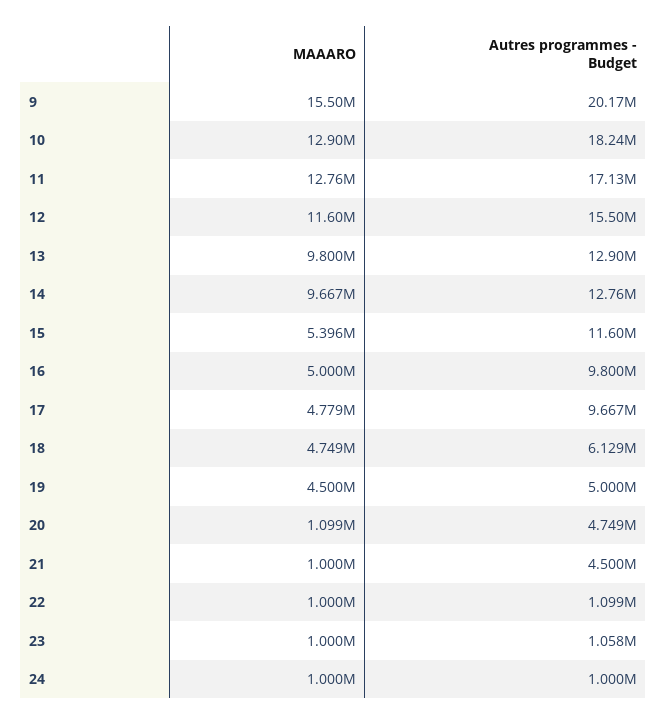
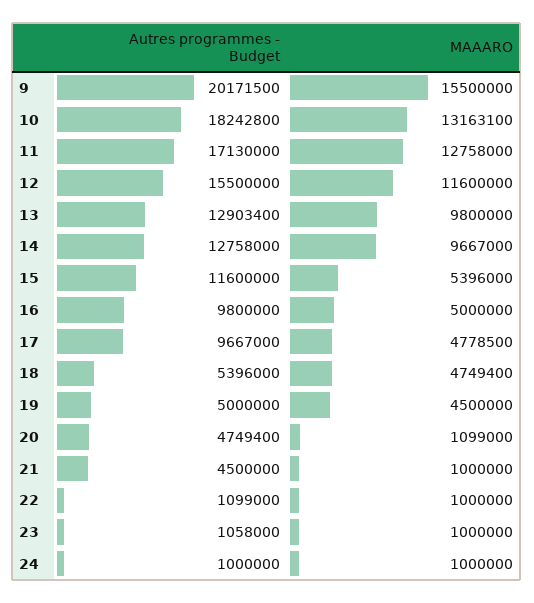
  {
    "MAAARO": {
      "9": 15500000,
-     "10": 12900000,
+     "10": 13163100,
      "11": 12758000,
      "12": 11600000,
      "13": 9800000,
      "14": 9667000,
      "15": 5396000,
      "16": 5000000,
      "17": 4778500,
      "18": 4749400,
      "19": 4500000,
      "20": 1099000,
      "21": 1000000,
      "22": 1000000,
      "23": 1000000,
      "24": 1000000
    },
    "Autres programmes - Budget": {
      "9": 20171500,
      "10": 18242800,
      "11": 17130000,
      "12": 15500000,
      "13": 12903400,
      "14": 12758000,
      "15": 11600000,
      "16": 9800000,
      "17": 9667000,
-     "18": 6129000,
+     "18": 5396000,
      "19": 5000000,
      "20": 4749400,
      "21": 4500000,
      "22": 1099000,
      "23": 1058000,
      "24": 1000000
    }
  }

